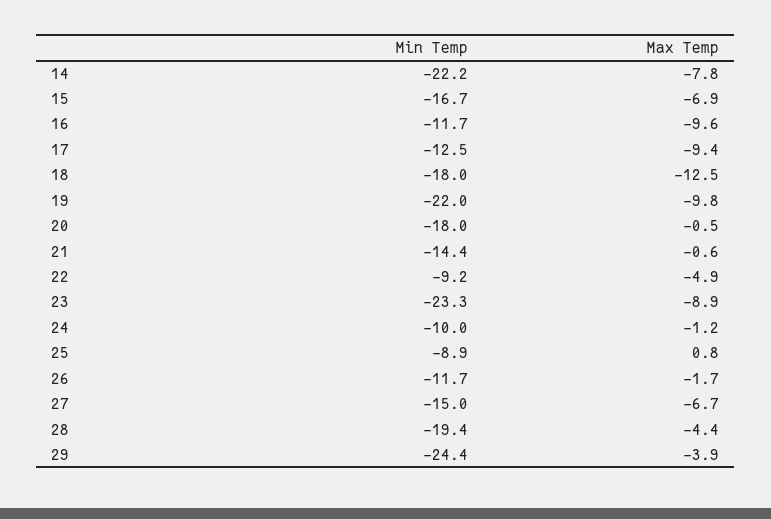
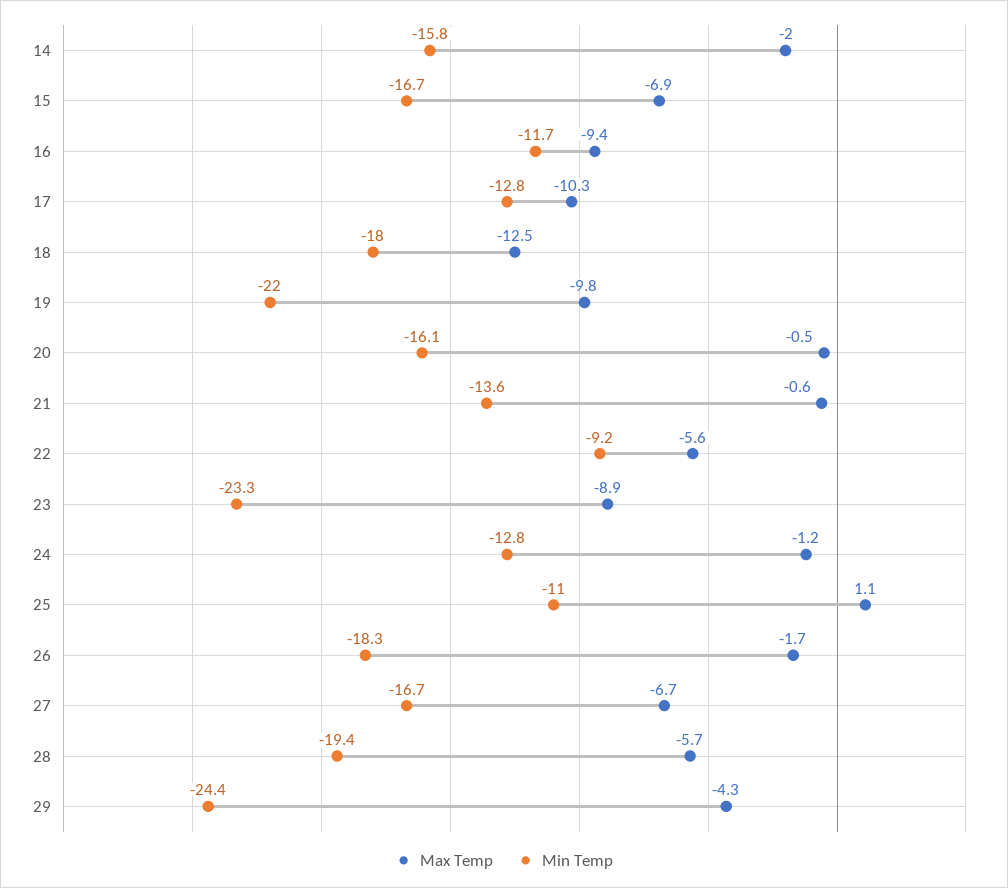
  {
    "Min Temp": {
-     "14": -22.2,
+     "14": -15.8,
      "15": -16.7,
      "16": -11.7,
-     "17": -12.5,
+     "17": -12.8,
      "18": -18,
      "19": -22,
-     "20": -18,
+     "20": -16.1,
-     "21": -14.4,
+     "21": -13.6,
      "22": -9.2,
      "23": -23.3,
-     "24": -10,
+     "24": -12.8,
-     "25": -8.9,
+     "25": -11,
-     "26": -11.7,
+     "26": -18.3,
-     "27": -15,
+     "27": -16.7,
      "28": -19.4,
      "29": -24.4
    },
    "Max Temp": {
-     "14": -7.8,
+     "14": -2,
      "15": -6.9,
-     "16": -9.6,
+     "16": -9.4,
-     "17": -9.4,
+     "17": -10.3,
      "18": -12.5,
      "19": -9.8,
      "20": -0.5,
      "21": -0.6,
-     "22": -4.9,
+     "22": -5.6,
      "23": -8.9,
      "24": -1.2,
-     "25": 0.8,
+     "25": 1.1,
      "26": -1.7,
      "27": -6.7,
-     "28": -4.4,
+     "28": -5.7,
-     "29": -3.9
+     "29": -4.3
    }
  }

